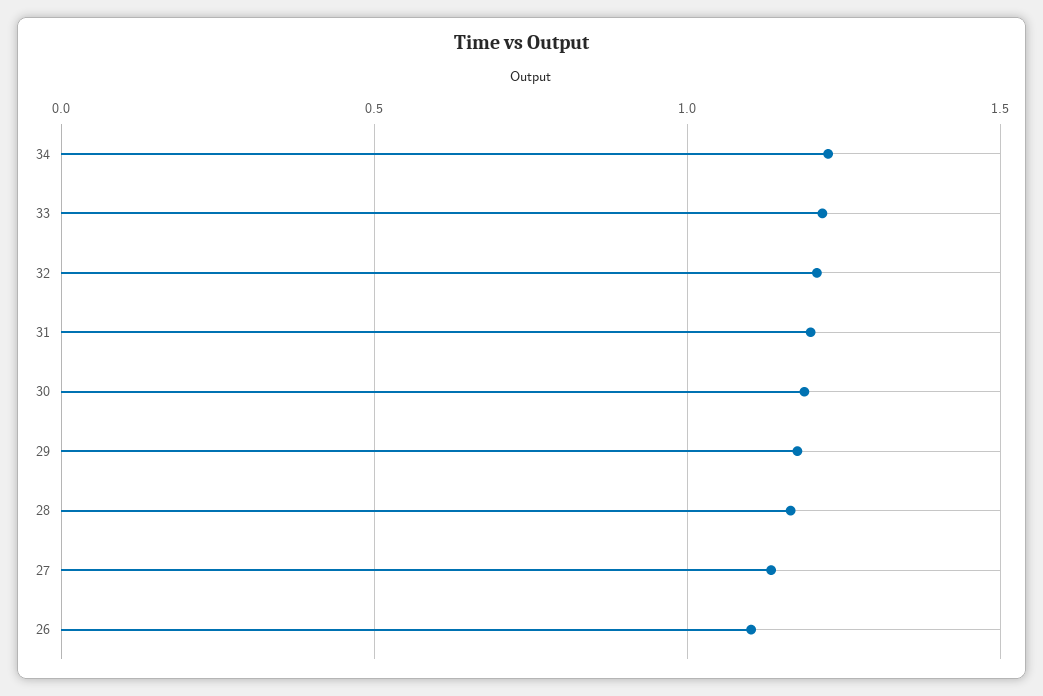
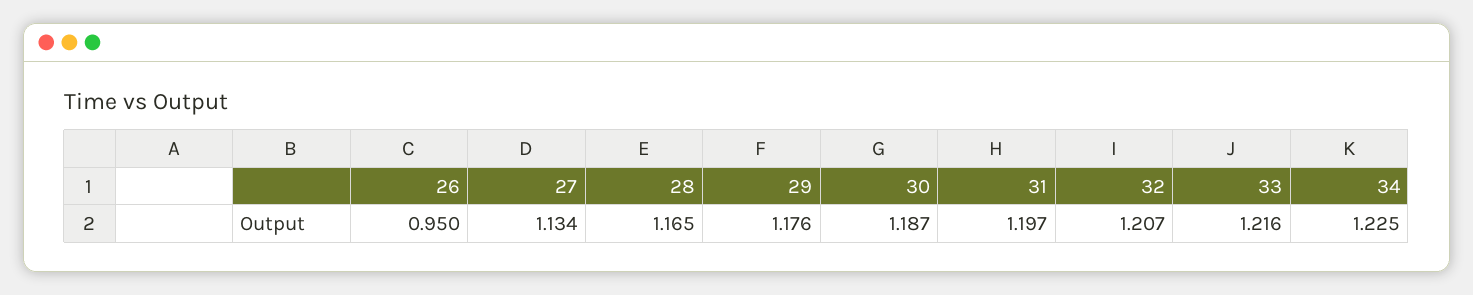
  {
    "34": 1.225,
    "33": 1.216,
    "32": 1.207,
    "31": 1.197,
    "30": 1.187,
    "29": 1.176,
    "28": 1.165,
    "27": 1.134,
-   "26": 1.1
+   "26": 0.95
  }

